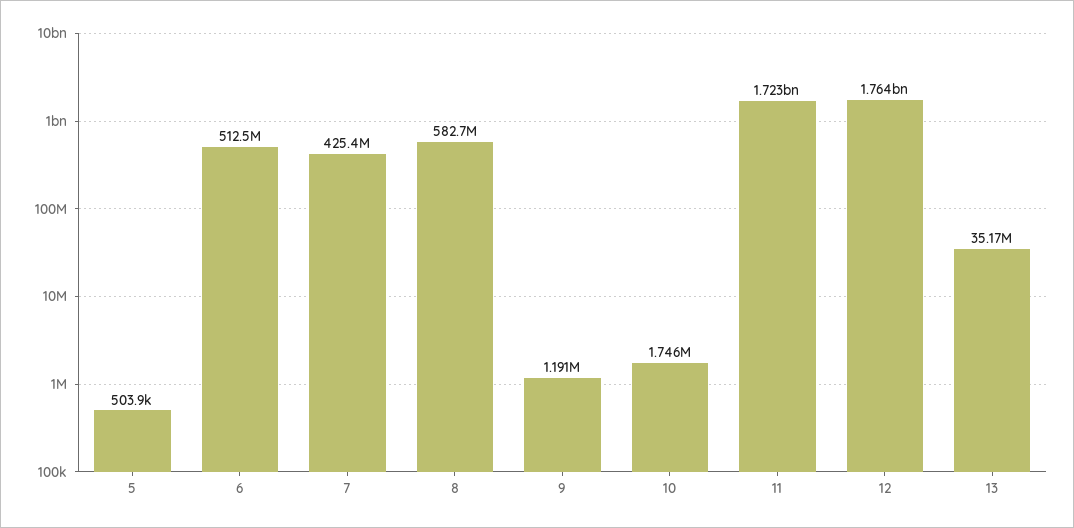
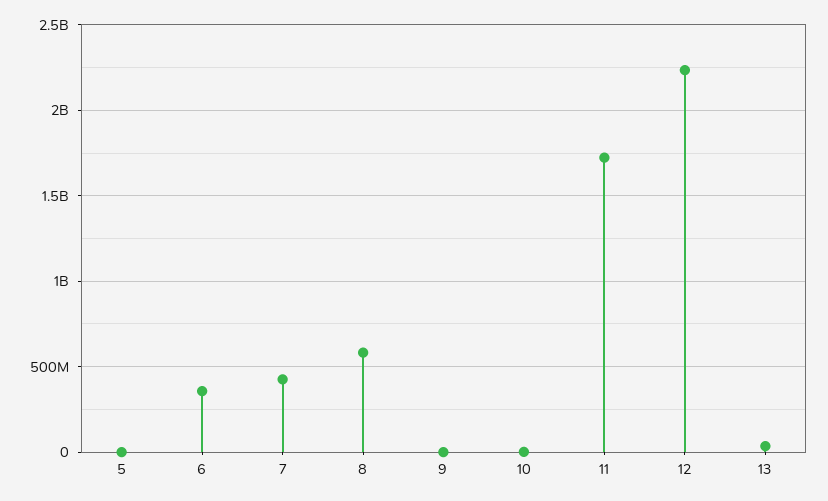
  {
    "5": 503900,
-   "6": 512500000,
+   "6": 350000000,
    "7": 425400000,
    "8": 582700000,
    "9": 1191000,
    "10": 1746000,
    "11": 1723000000,
-   "12": 1764000000,
+   "12": 2250000000,
    "13": 35170000
  }

